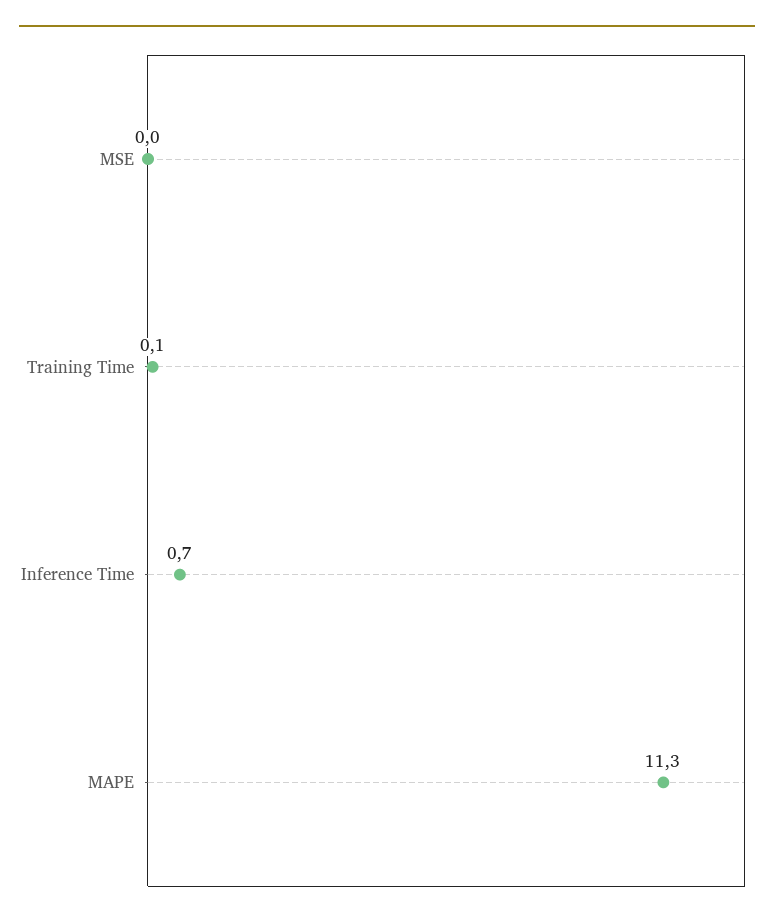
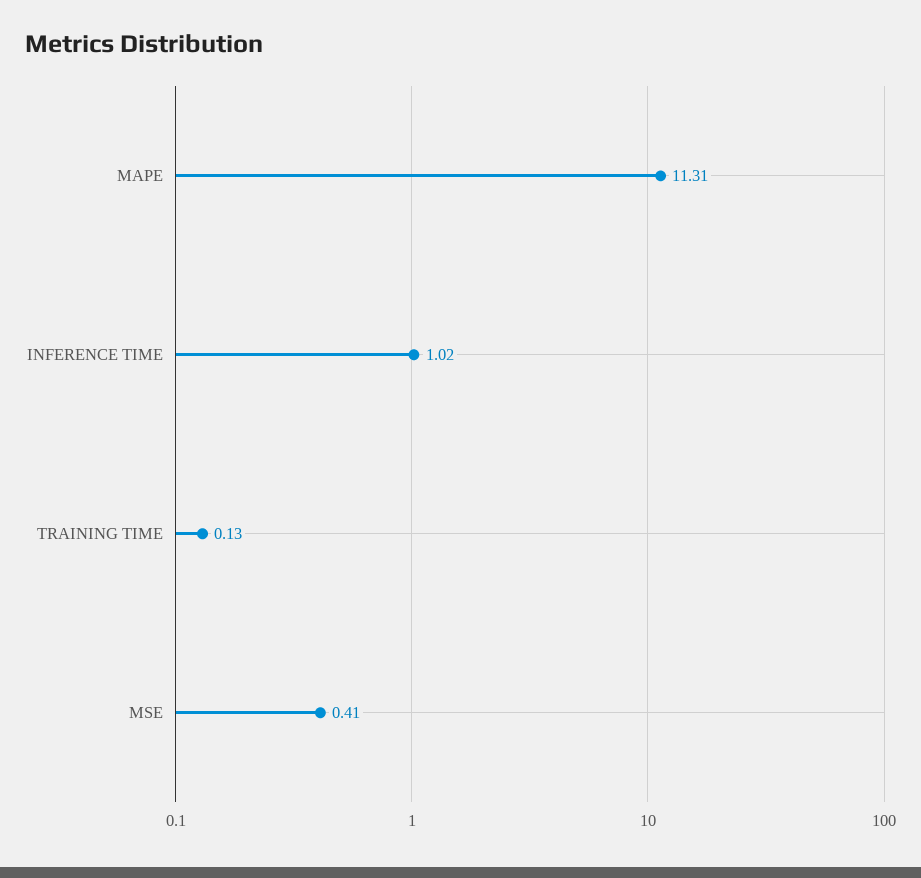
  {
-   "MSE": 0,
+   "MSE": 0.41,
    "Training Time": 0.13,
-   "Inference Time": 0.7,
+   "Inference Time": 1.02,
    "MAPE": 11.31
  }

